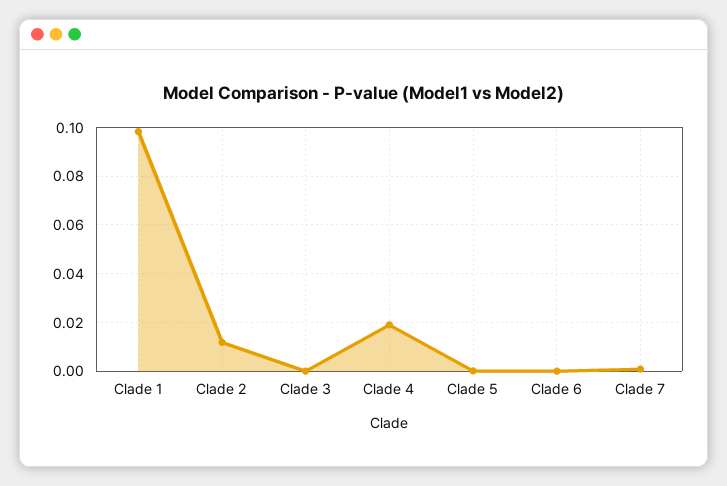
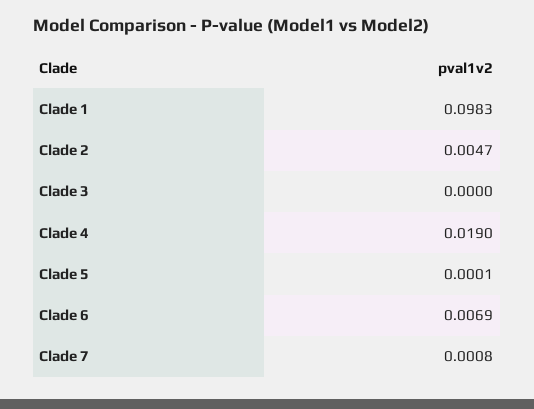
  {
    "Clade 1": 0.0983,
-   "Clade 2": 0.0125,
+   "Clade 2": 0.0047,
    "Clade 3": 0,
    "Clade 4": 0.019,
    "Clade 5": 0.0001,
-   "Clade 6": 0,
+   "Clade 6": 0.0069,
    "Clade 7": 0.0008
  }

